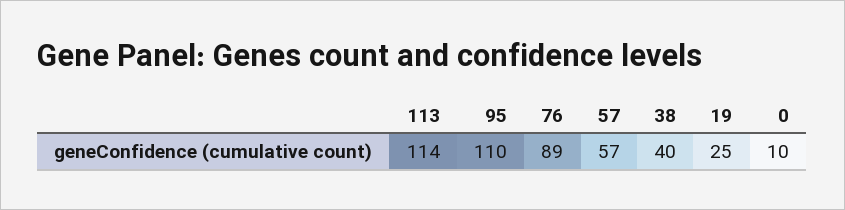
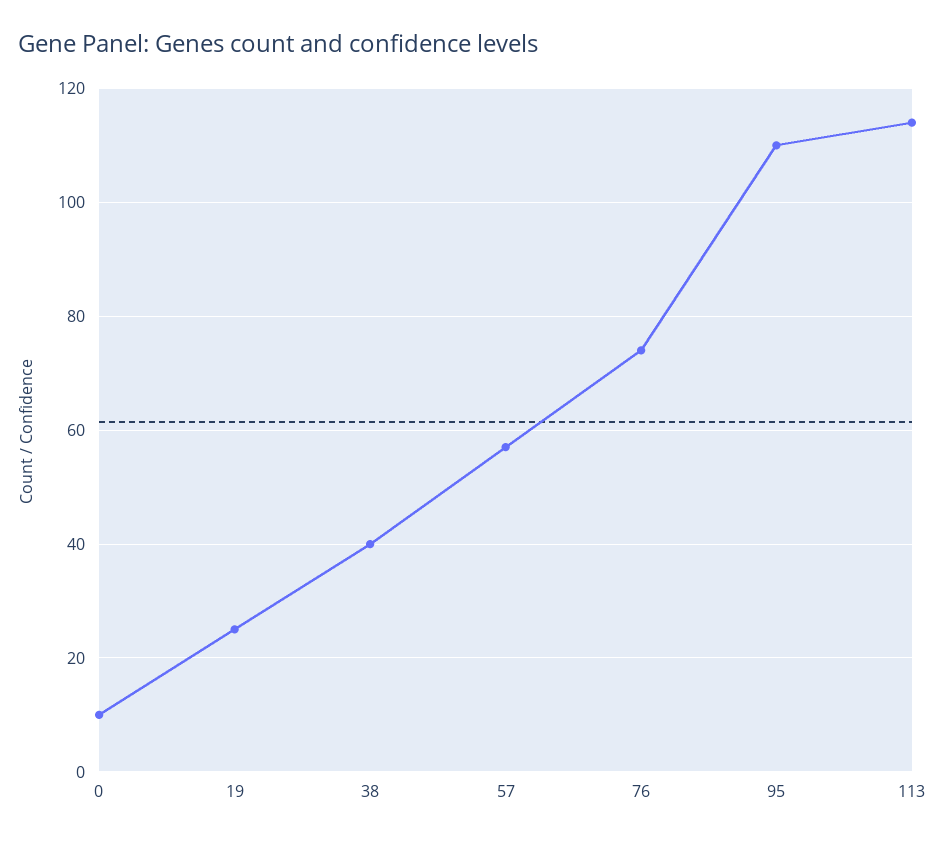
  {
    "113": 114,
    "95": 110,
-   "76": 89,
+   "76": 75,
    "57": 57,
    "38": 40,
    "19": 25,
    "0": 10
  }

